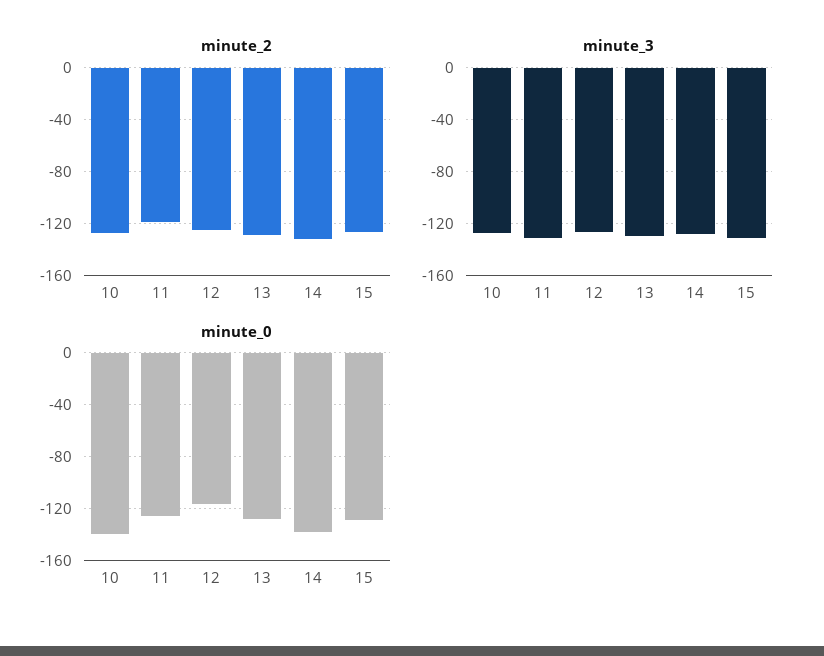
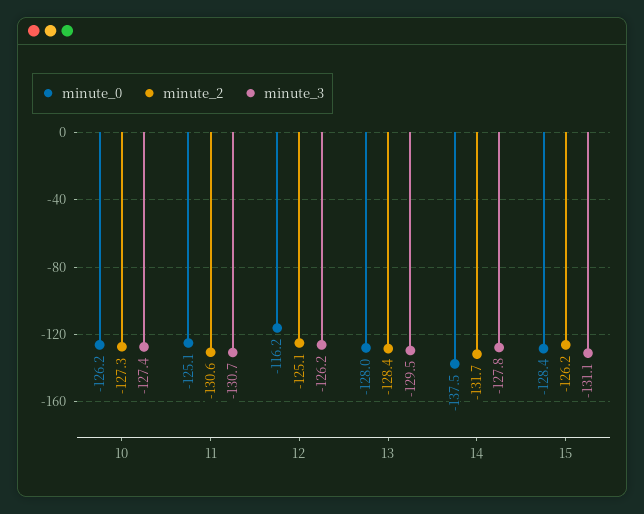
  {
    "minute_2": {
      "10": -127.3,
-     "11": -120,
+     "11": -130.6,
      "12": -125.1,
      "13": -128.4,
      "14": -131.7,
      "15": -126.2
    },
    "minute_3": {
      "10": -127.4,
      "11": -130.7,
      "12": -126.2,
      "13": -129.5,
      "14": -127.8,
      "15": -131.1
    },
    "minute_0": {
-     "10": -140,
+     "10": -126.2,
      "11": -125.1,
      "12": -116.2,
      "13": -128,
      "14": -137.5,
      "15": -128.4
    }
  }

